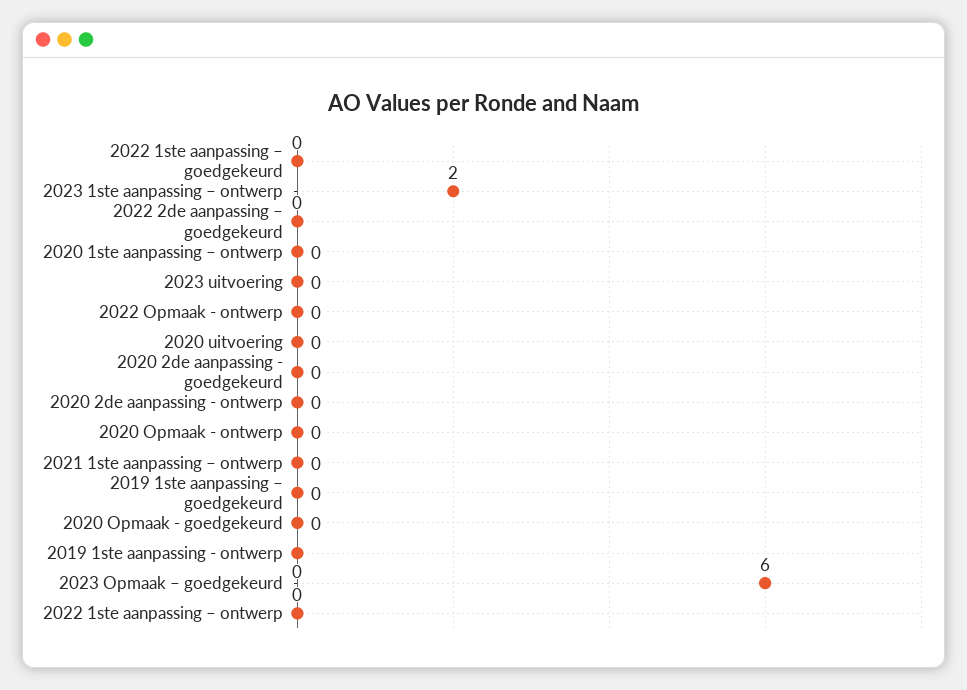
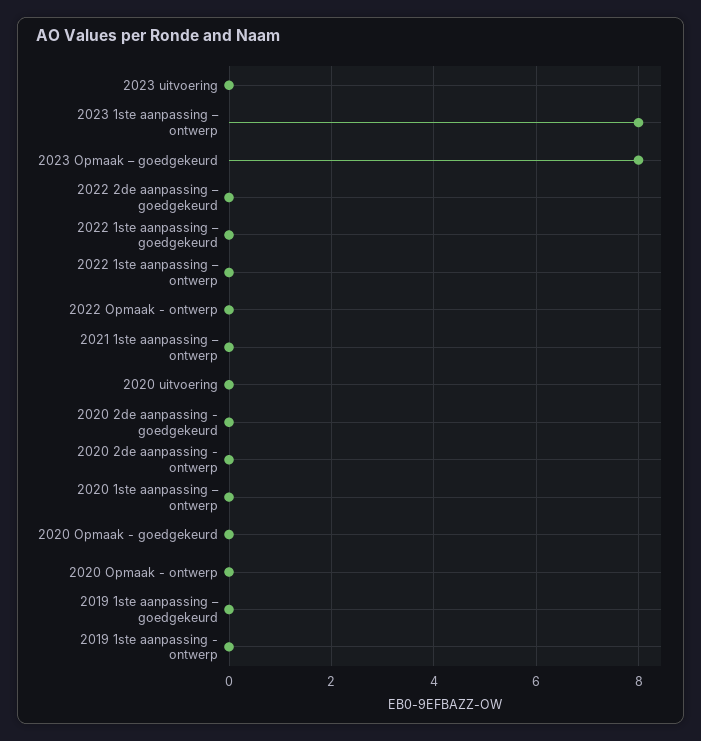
  {
    "2022 1ste aanpassing – goedgekeurd": 0,
-   "2023 1ste aanpassing – ontwerp": 2,
+   "2023 1ste aanpassing – ontwerp": 8,
    "2022 2de aanpassing – goedgekeurd": 0,
    "2020 1ste aanpassing – ontwerp": 0,
    "2023 uitvoering": 0,
    "2022 Opmaak - ontwerp": 0,
    "2020 uitvoering": 0,
    "2020 2de aanpassing - goedgekeurd": 0,
    "2020 2de aanpassing - ontwerp": 0,
    "2020 Opmaak - ontwerp": 0,
    "2021 1ste aanpassing – ontwerp": 0,
    "2019 1ste aanpassing – goedgekeurd": 0,
    "2020 Opmaak - goedgekeurd": 0,
    "2019 1ste aanpassing - ontwerp": 0,
-   "2023 Opmaak – goedgekeurd": 6,
+   "2023 Opmaak – goedgekeurd": 8,
    "2022 1ste aanpassing – ontwerp": 0
  }

